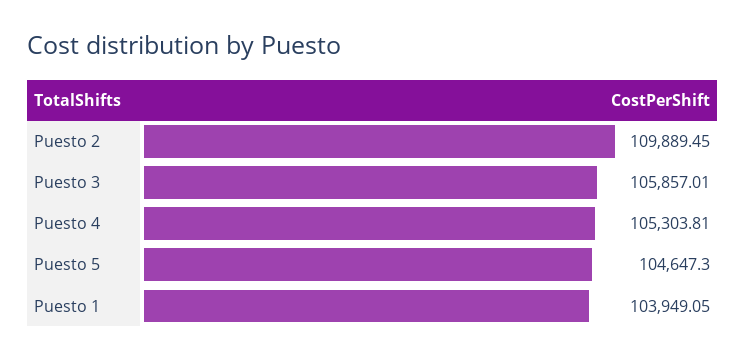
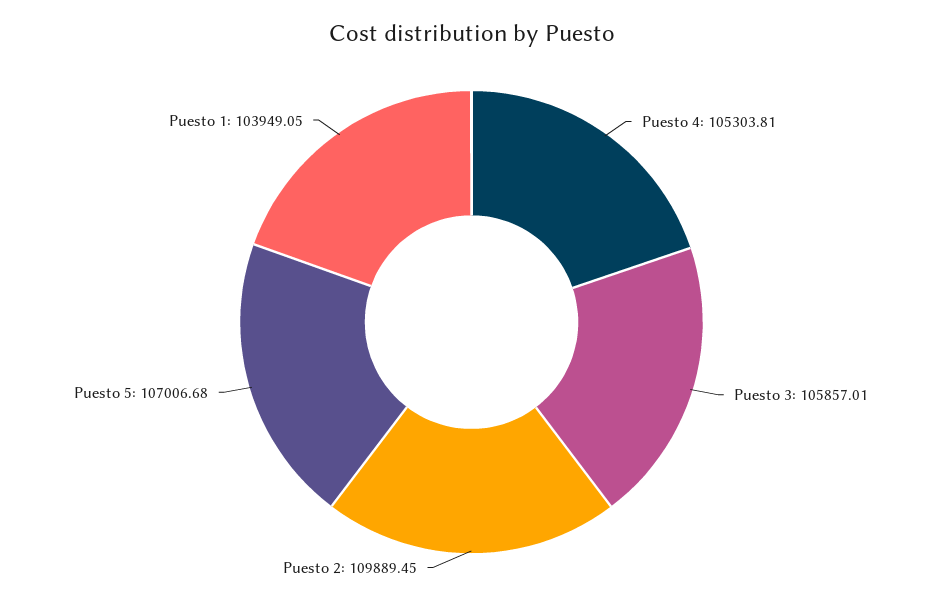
  {
    "Puesto 2": 109889.45,
    "Puesto 3": 105857.01,
    "Puesto 4": 105303.81,
-   "Puesto 5": 104647.3,
+   "Puesto 5": 107006.68,
    "Puesto 1": 103949.05
  }

